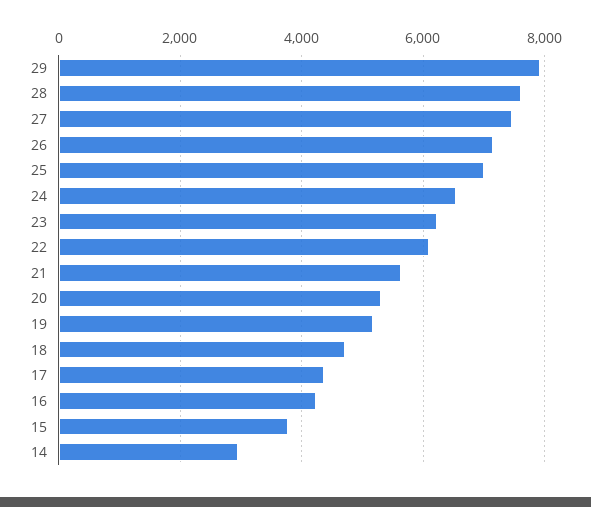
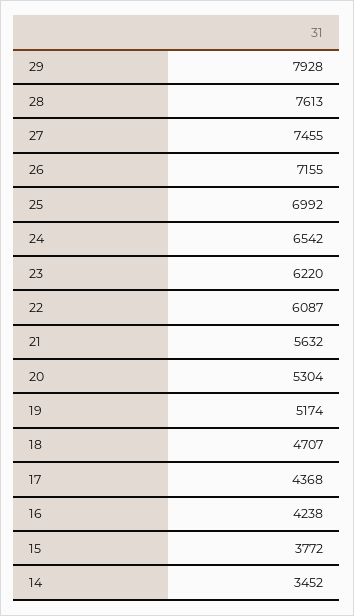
  {
    "29": 7928,
    "28": 7613,
    "27": 7455,
    "26": 7155,
    "25": 6992,
    "24": 6542,
    "23": 6220,
    "22": 6087,
    "21": 5632,
    "20": 5304,
    "19": 5174,
    "18": 4707,
    "17": 4368,
    "16": 4238,
    "15": 3772,
-   "14": 3000
+   "14": 3452
  }

